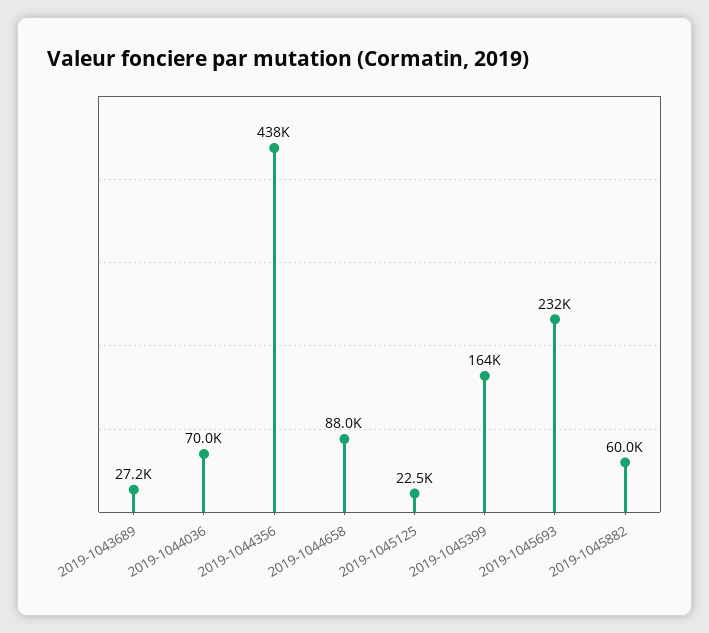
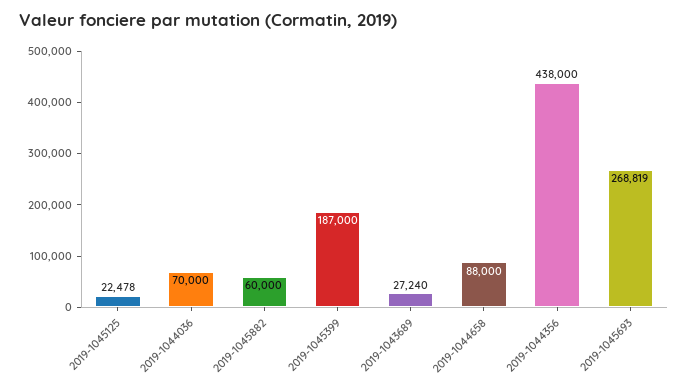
  {
    "2019-1043689": 27240,
    "2019-1044036": 70000,
    "2019-1044356": 438000,
    "2019-1044658": 88000,
    "2019-1045125": 22478,
-   "2019-1045399": 164000,
+   "2019-1045399": 187000,
-   "2019-1045693": 232000,
+   "2019-1045693": 268819,
    "2019-1045882": 60000
  }

